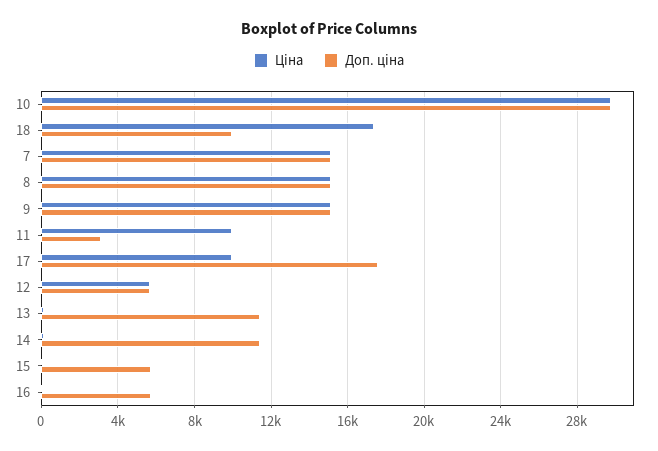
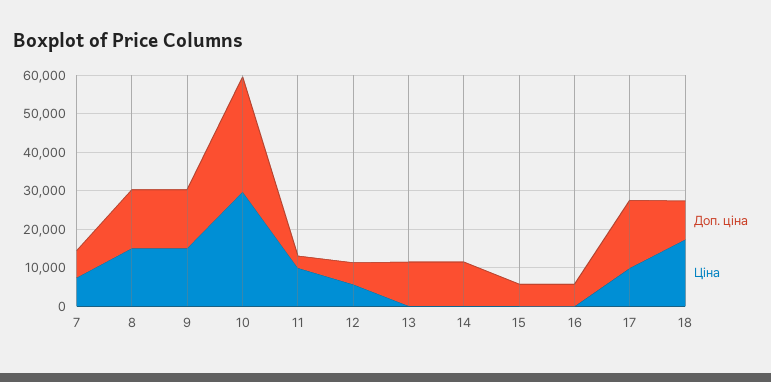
  {
    "Ціна": {
      "10": 29500,
      "18": 17500,
-     "7": 15000,
+     "7": 7500,
      "8": 15000,
      "9": 15000,
      "11": 10000,
      "17": 10000,
      "12": 5500,
      "13": 0,
      "14": 0,
      "15": 0,
      "16": 0
    },
    "Доп. ціна": {
      "10": 29500,
      "18": 10000,
-     "7": 15000,
+     "7": 7500,
      "8": 15000,
      "9": 15000,
      "11": 3000,
      "17": 17500,
      "12": 5500,
      "13": 11500,
      "14": 11500,
      "15": 5500,
      "16": 5500
    }
  }

